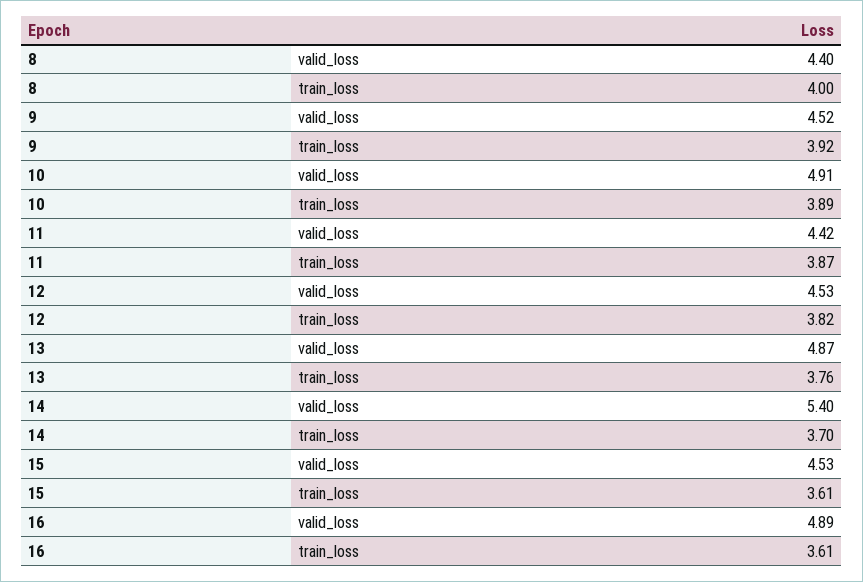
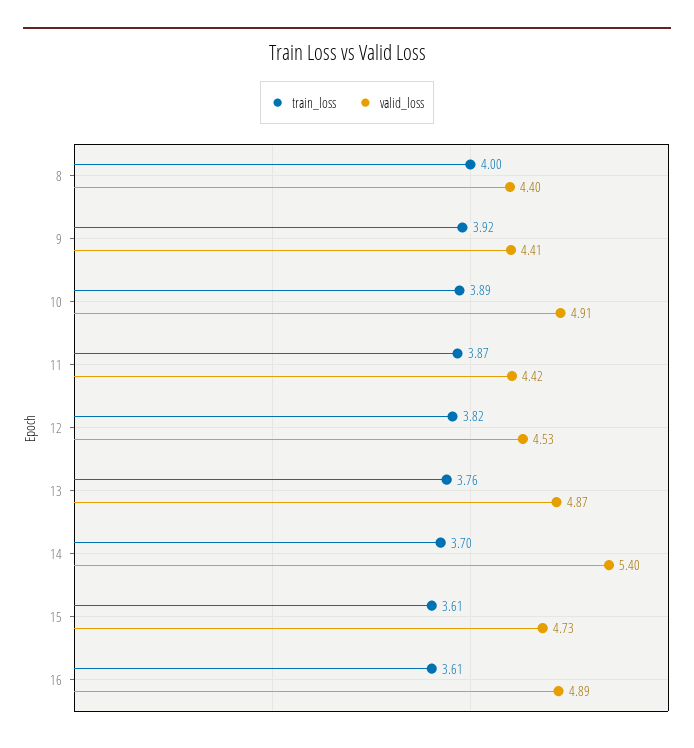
  {
    "valid_loss": {
      "8": 4.4,
-     "9": 4.52,
+     "9": 4.41,
      "10": 4.91,
      "11": 4.42,
      "12": 4.53,
      "13": 4.87,
      "14": 5.4,
-     "15": 4.53,
+     "15": 4.73,
      "16": 4.89
    },
    "train_loss": {
      "8": 4,
      "9": 3.92,
      "10": 3.89,
      "11": 3.87,
      "12": 3.82,
      "13": 3.76,
      "14": 3.7,
      "15": 3.61,
      "16": 3.61
    }
  }

